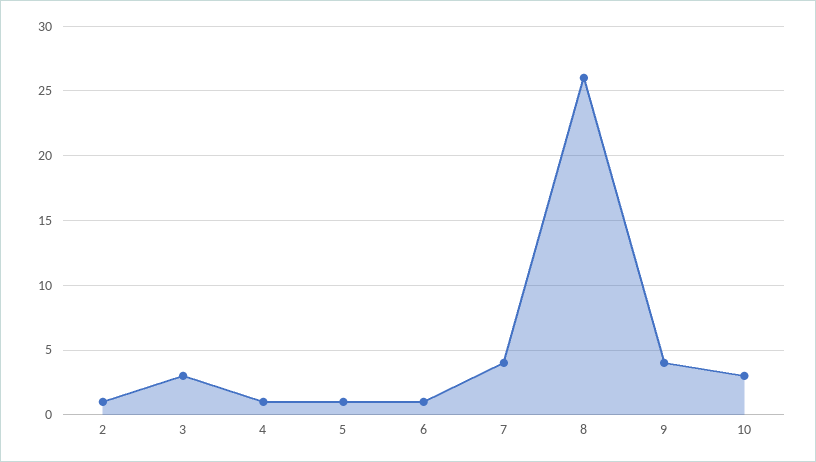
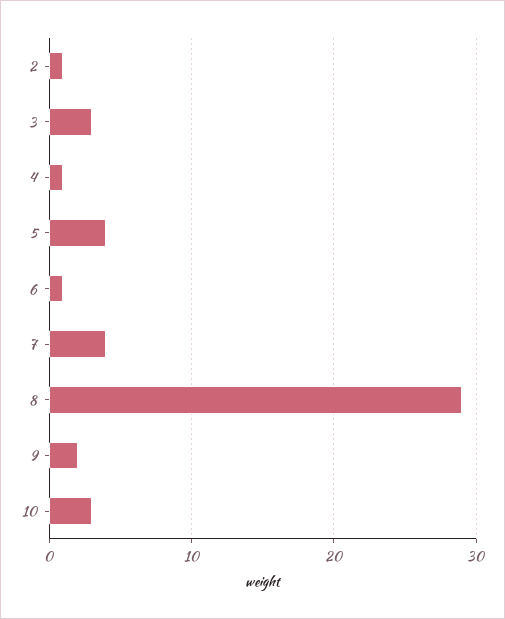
  {
    "2": 1,
    "3": 3,
    "4": 1,
-   "5": 1,
+   "5": 4,
    "6": 1,
    "7": 4,
-   "8": 26,
+   "8": 29,
-   "9": 4,
+   "9": 2,
    "10": 3
  }

